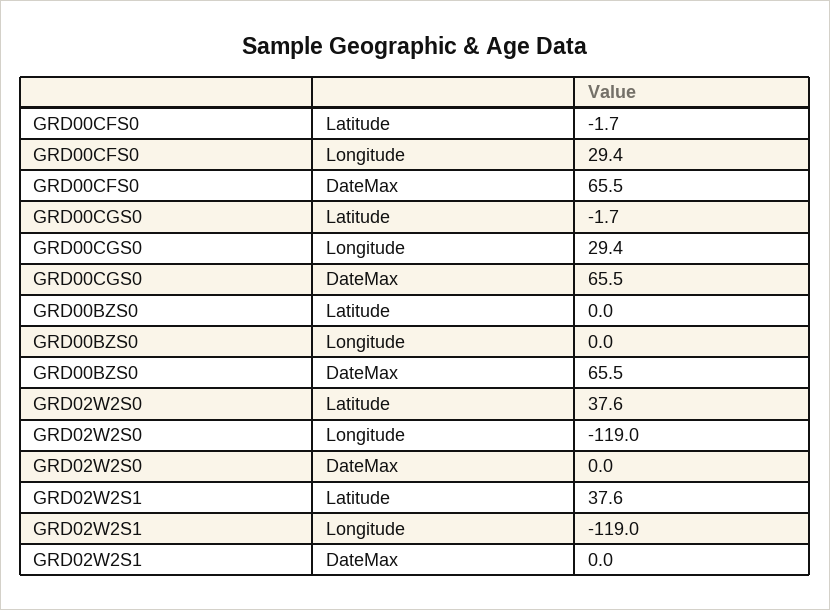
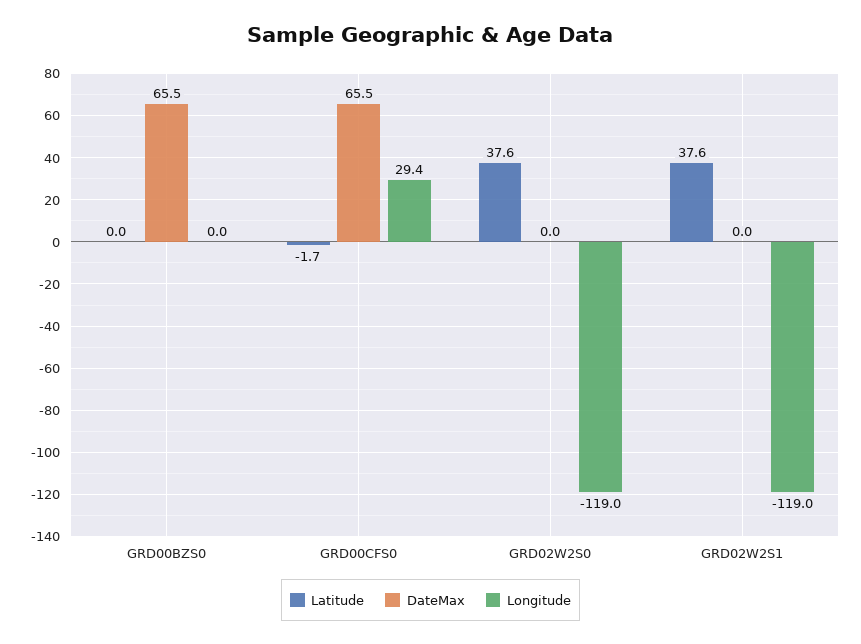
  {
    "Latitude": {
      "GRD00CFS0": -1.7,
-     "GRD00CGS0": -1.7,
      "GRD00BZS0": 0,
      "GRD02W2S0": 37.6,
      "GRD02W2S1": 37.6
    },
    "Longitude": {
      "GRD00CFS0": 29.4,
-     "GRD00CGS0": 29.4,
      "GRD00BZS0": 0,
      "GRD02W2S0": -119,
      "GRD02W2S1": -119
    },
    "DateMax": {
      "GRD00CFS0": 65.5,
-     "GRD00CGS0": 65.5,
      "GRD00BZS0": 65.5,
      "GRD02W2S0": 0,
      "GRD02W2S1": 0
    }
  }

